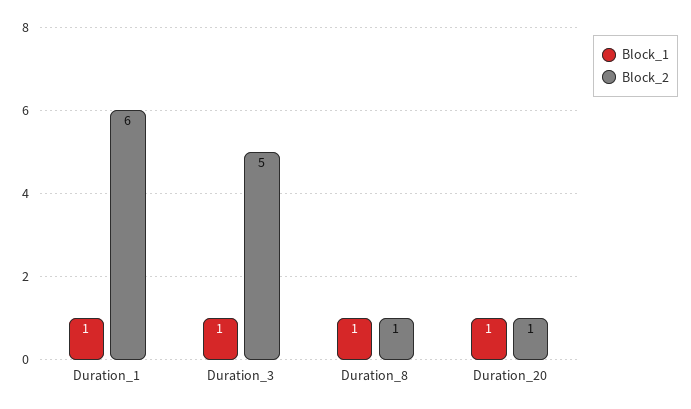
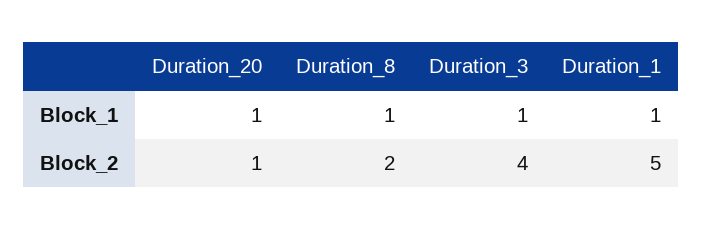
  {
    "Block_1": {
      "Duration_1": 1,
      "Duration_3": 1,
      "Duration_8": 1,
      "Duration_20": 1
    },
    "Block_2": {
-     "Duration_1": 6,
+     "Duration_1": 5,
-     "Duration_3": 5,
+     "Duration_3": 4,
-     "Duration_8": 1,
+     "Duration_8": 2,
      "Duration_20": 1
    }
  }

